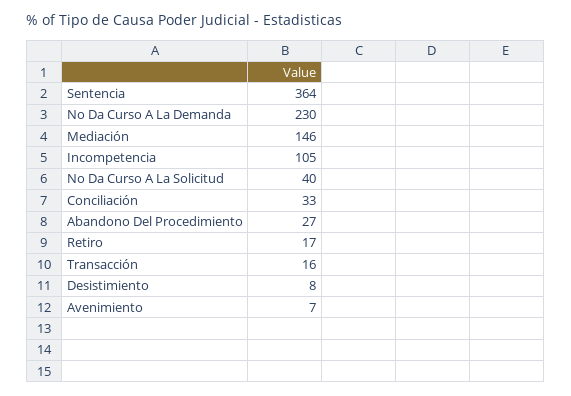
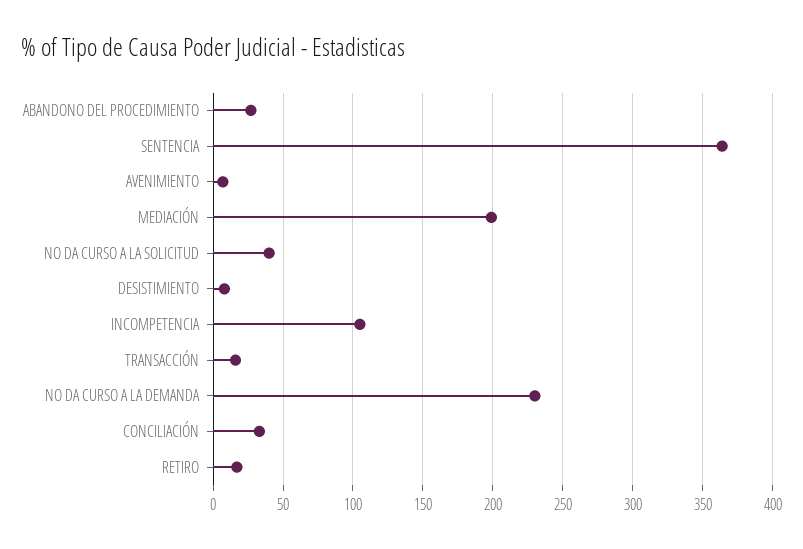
  {
    "Sentencia": 364,
    "No Da Curso A La Demanda": 230,
-   "Mediación": 146,
+   "Mediación": 200,
    "Incompetencia": 105,
    "No Da Curso A La Solicitud": 40,
    "Conciliación": 33,
    "Abandono Del Procedimiento": 27,
    "Retiro": 17,
    "Transacción": 16,
    "Desistimiento": 8,
    "Avenimiento": 7
  }

